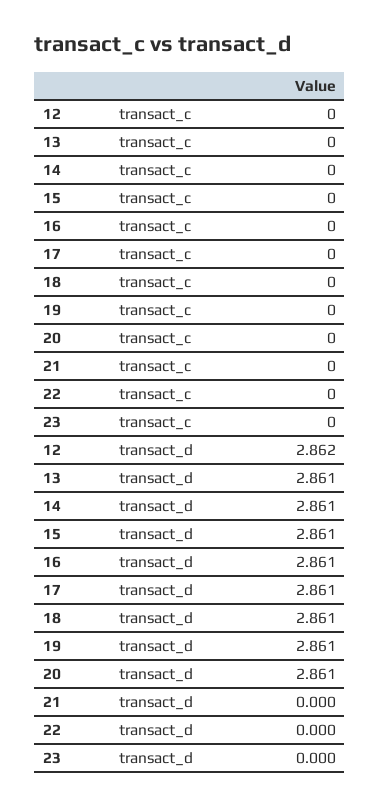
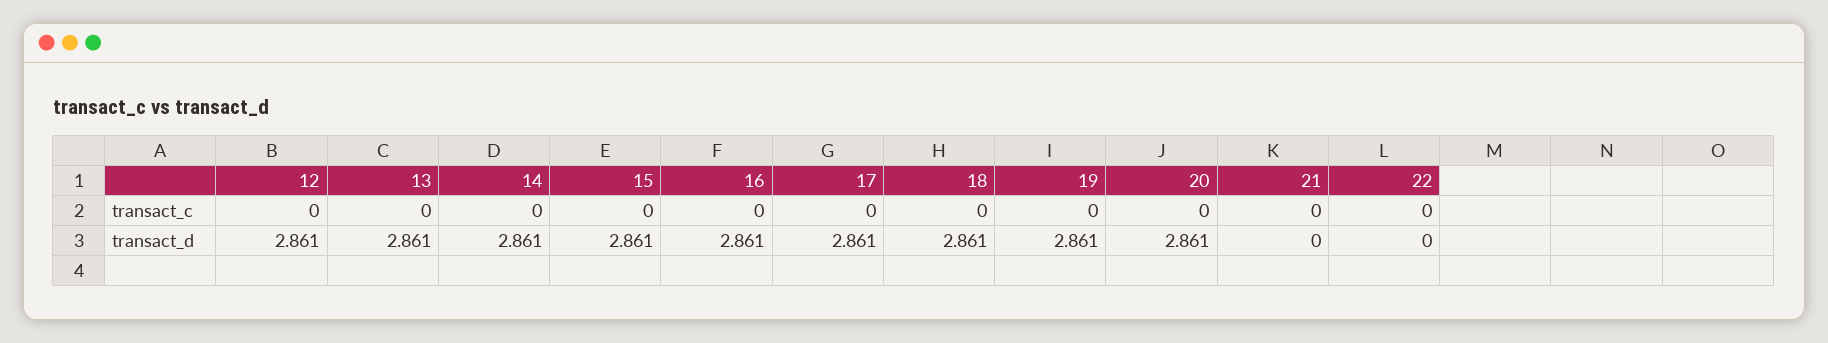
  {
    "12": {
      "transact_c": 0,
-     "transact_d": 2.862
+     "transact_d": 2.861
    },
    "13": {
      "transact_c": 0,
      "transact_d": 2.861
    },
    "14": {
      "transact_c": 0,
      "transact_d": 2.861
    },
    "15": {
      "transact_c": 0,
      "transact_d": 2.861
    },
    "16": {
      "transact_c": 0,
      "transact_d": 2.861
    },
    "17": {
      "transact_c": 0,
      "transact_d": 2.861
    },
    "18": {
      "transact_c": 0,
      "transact_d": 2.861
    },
    "19": {
      "transact_c": 0,
      "transact_d": 2.861
    },
    "20": {
      "transact_c": 0,
      "transact_d": 2.861
    },
    "21": {
      "transact_c": 0,
      "transact_d": 0
    },
    "22": {
      "transact_c": 0,
      "transact_d": 0
-   },
+   }
-   "23": {
-     "transact_c": 0,
-     "transact_d": 0
-   }
  }

